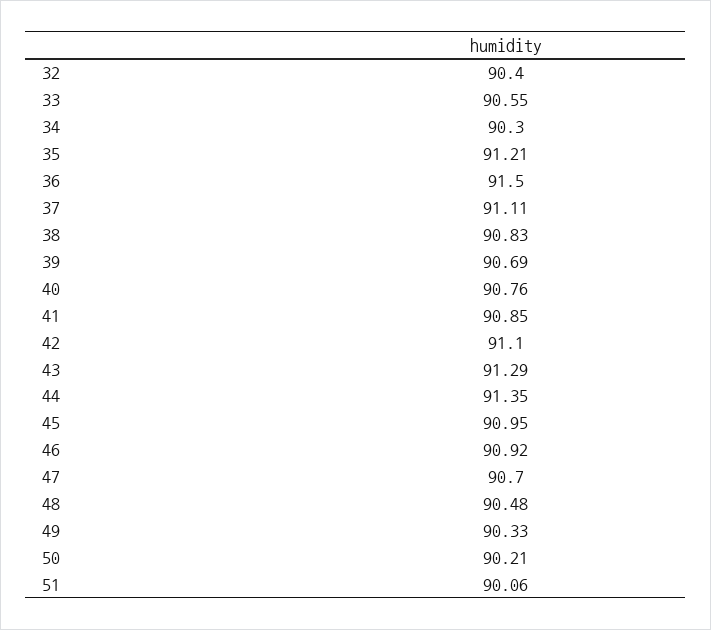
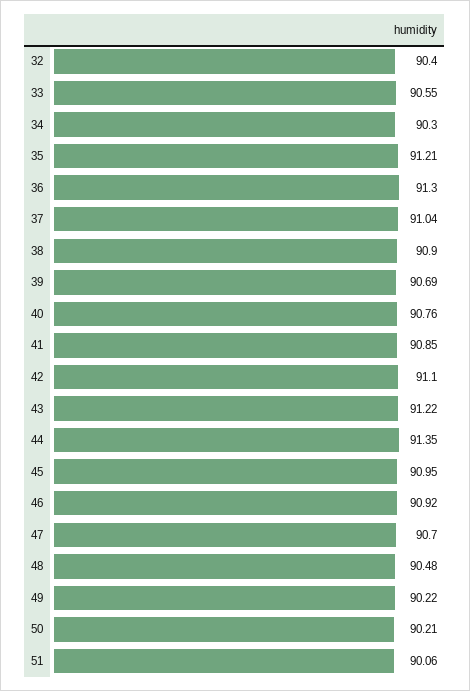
  {
    "32": 90.4,
    "33": 90.55,
    "34": 90.3,
    "35": 91.21,
-   "36": 91.5,
+   "36": 91.3,
-   "37": 91.11,
+   "37": 91.04,
-   "38": 90.83,
+   "38": 90.9,
    "39": 90.69,
    "40": 90.76,
    "41": 90.85,
    "42": 91.1,
-   "43": 91.29,
+   "43": 91.22,
    "44": 91.35,
    "45": 90.95,
    "46": 90.92,
    "47": 90.7,
    "48": 90.48,
-   "49": 90.33,
+   "49": 90.22,
    "50": 90.21,
    "51": 90.06
  }

